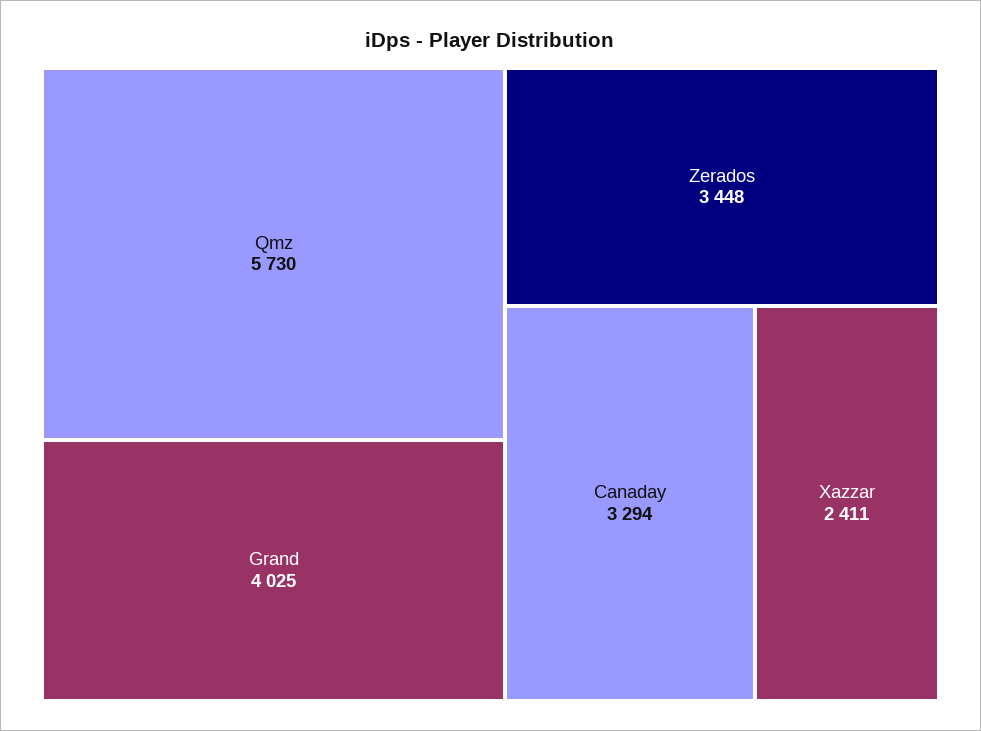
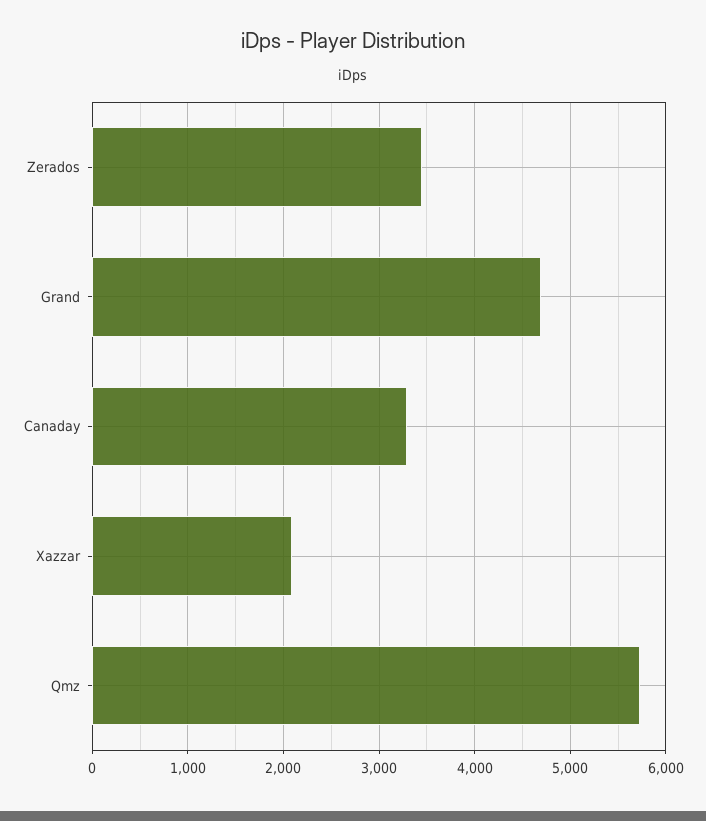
  {
    "Qmz": 5730,
-   "Grand": 4025,
+   "Grand": 4700,
    "Zerados": 3448,
    "Canaday": 3294,
-   "Xazzar": 2411
+   "Xazzar": 2100
  }

